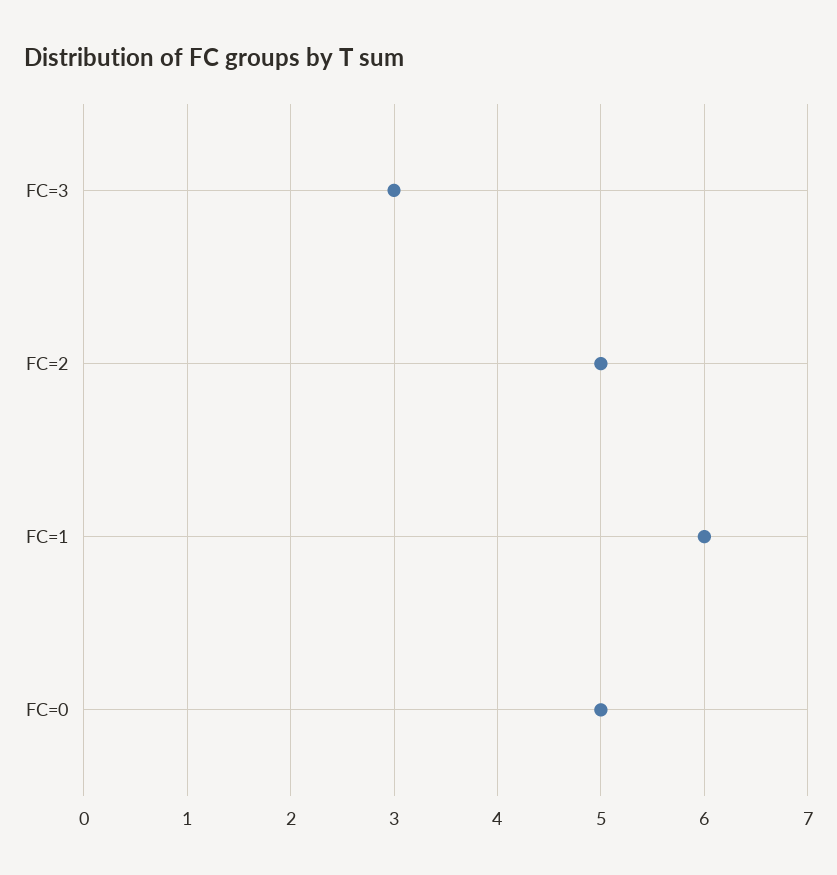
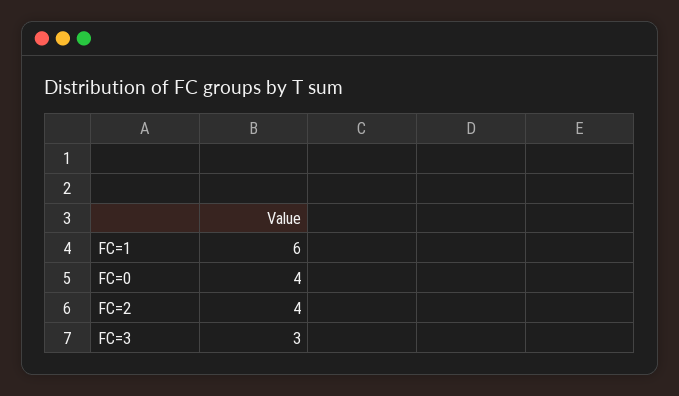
  {
    "FC=3": 3,
-   "FC=2": 5,
+   "FC=2": 4,
    "FC=1": 6,
-   "FC=0": 5
+   "FC=0": 4
  }

